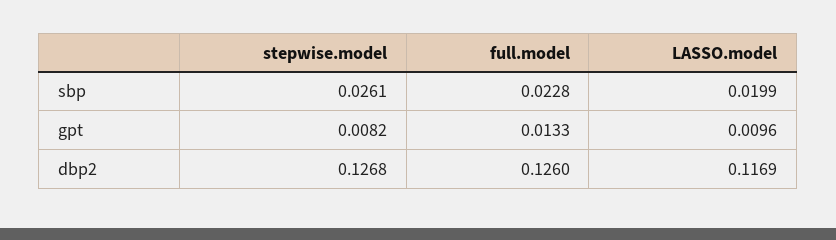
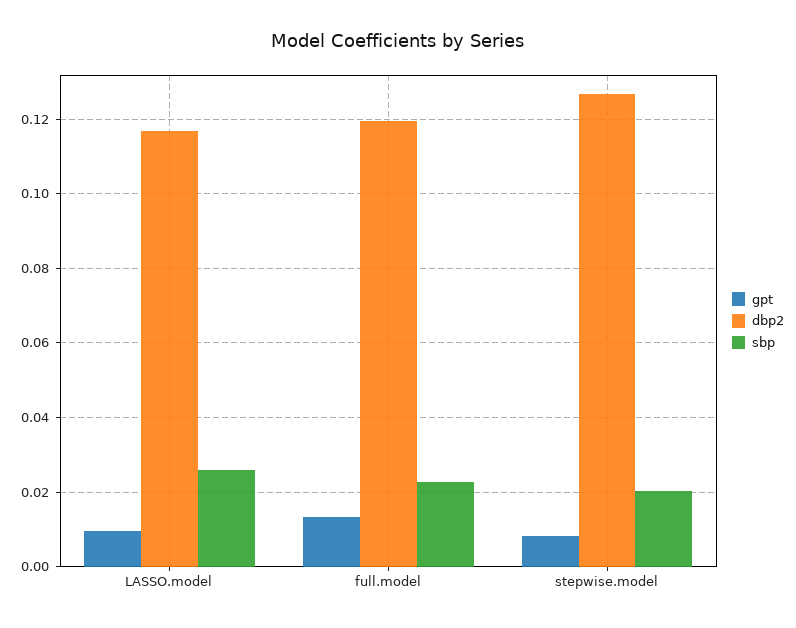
  {
    "sbp": {
-     "stepwise.model": 0.0261,
+     "stepwise.model": 0.02,
      "full.model": 0.0228,
-     "LASSO.model": 0.0199
+     "LASSO.model": 0.026
    },
    "gpt": {
      "stepwise.model": 0.0082,
      "full.model": 0.0133,
      "LASSO.model": 0.0096
    },
    "dbp2": {
      "stepwise.model": 0.1268,
-     "full.model": 0.126,
+     "full.model": 0.12,
      "LASSO.model": 0.1169
    }
  }

